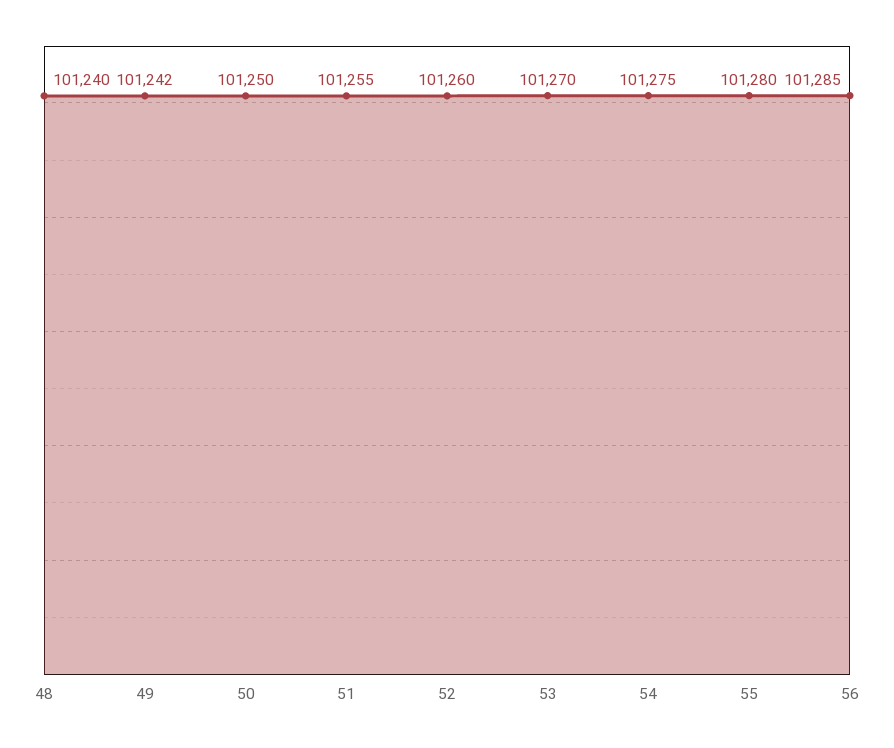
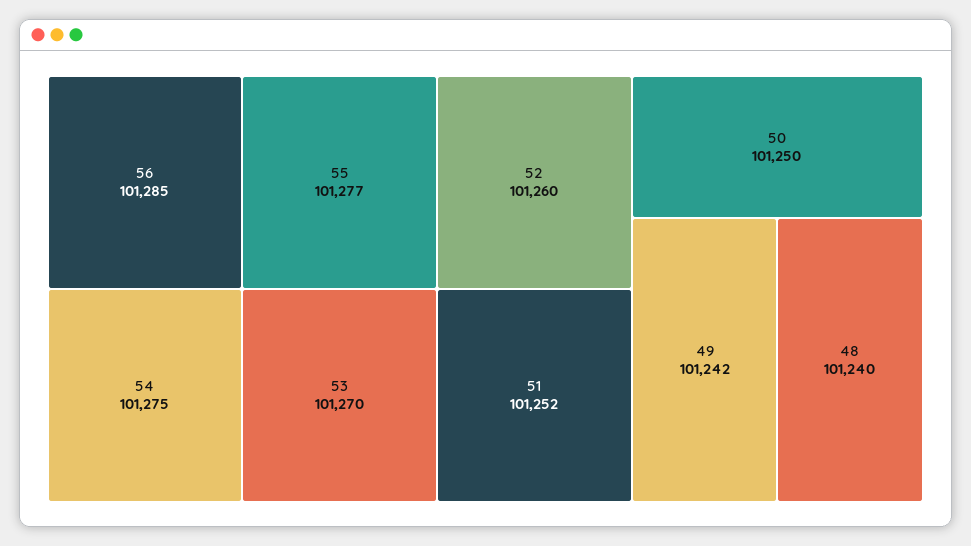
  {
    "48": 101240,
    "49": 101242,
    "50": 101250,
-   "51": 101255,
+   "51": 101252,
    "52": 101260,
    "53": 101270,
    "54": 101275,
-   "55": 101280,
+   "55": 101277,
    "56": 101285
  }

